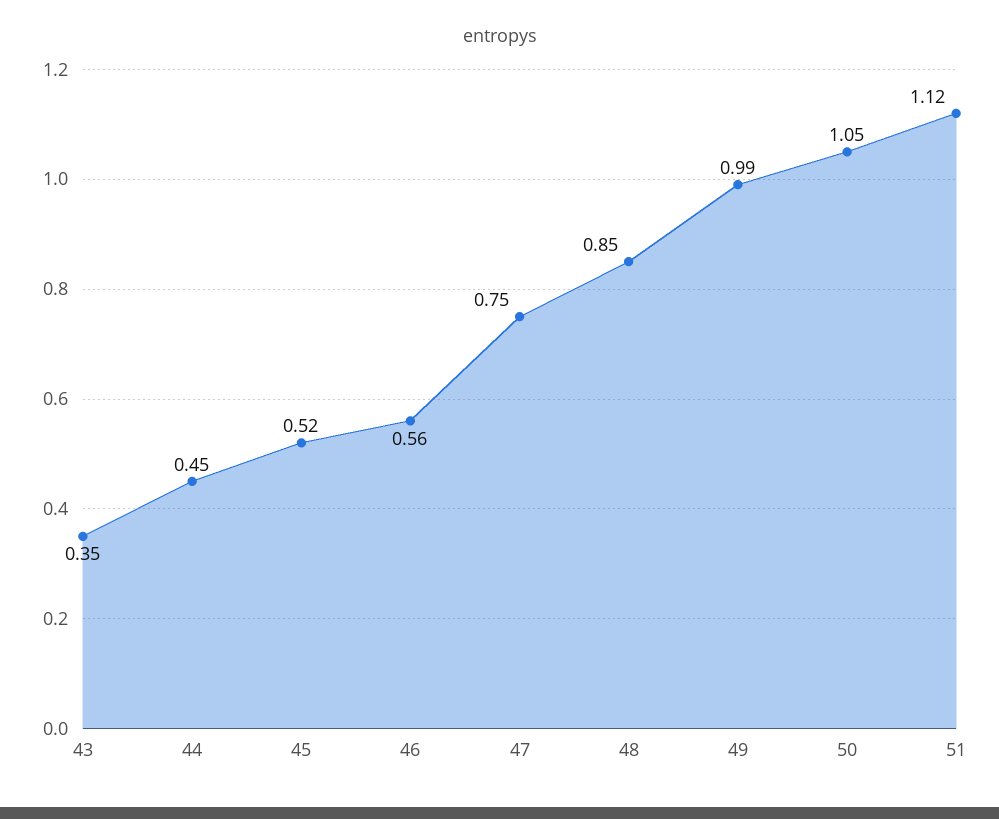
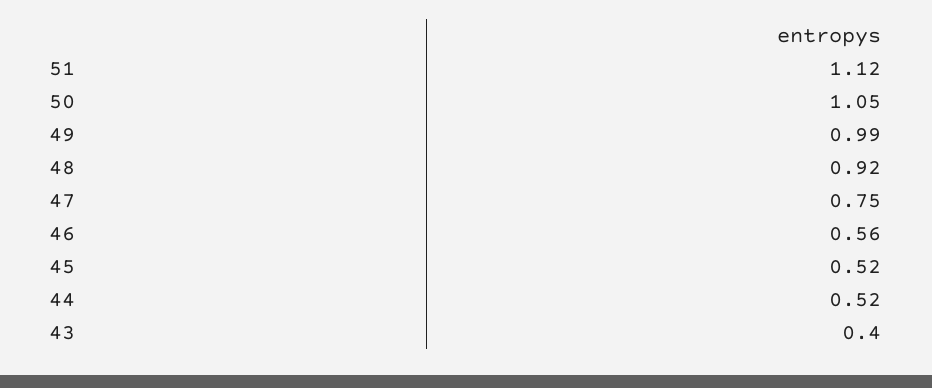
  {
-   "43": 0.35,
+   "43": 0.4,
-   "44": 0.45,
+   "44": 0.52,
    "45": 0.52,
    "46": 0.56,
    "47": 0.75,
-   "48": 0.85,
+   "48": 0.92,
    "49": 0.99,
    "50": 1.05,
    "51": 1.12
  }

